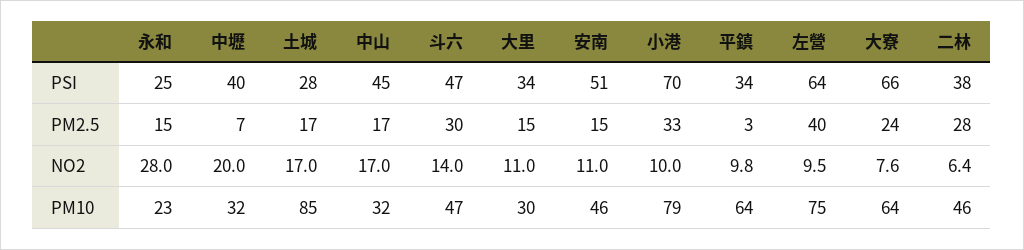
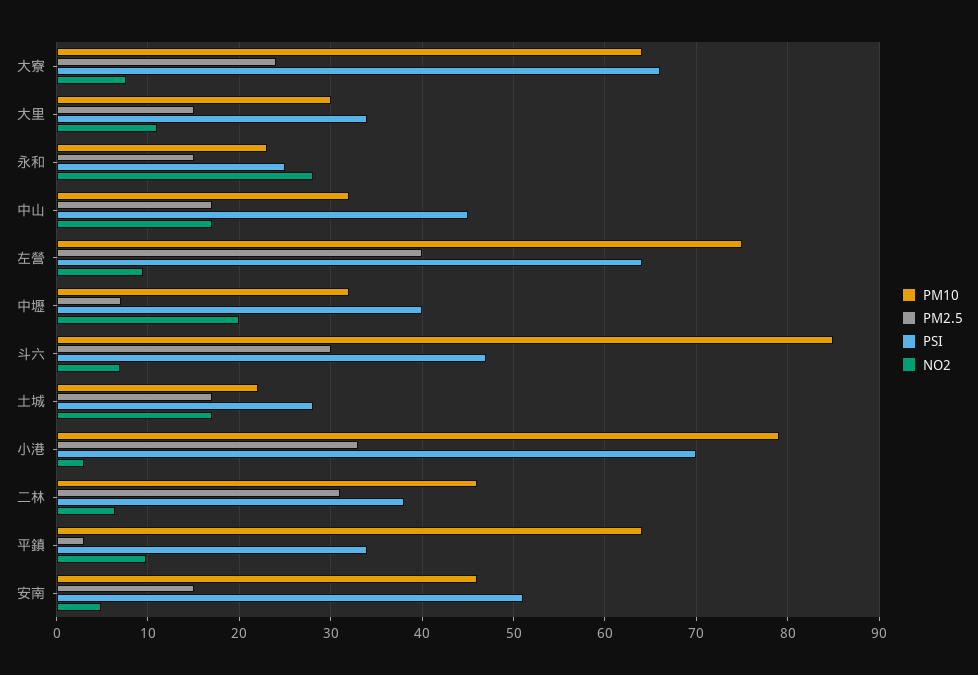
  {
    "PSI": {
      "永和": 25,
      "中壢": 40,
      "土城": 28,
      "中山": 45,
      "斗六": 47,
      "大里": 34,
      "安南": 51,
      "小港": 70,
      "平鎮": 34,
      "左營": 64,
      "大寮": 66,
      "二林": 38
    },
    "PM2.5": {
      "永和": 15,
      "中壢": 7,
      "土城": 17,
      "中山": 17,
      "斗六": 30,
      "大里": 15,
      "安南": 15,
      "小港": 33,
      "平鎮": 3,
      "左營": 40,
      "大寮": 24,
-     "二林": 28
+     "二林": 31
    },
    "NO2": {
      "永和": 28,
      "中壢": 20,
      "土城": 17,
      "中山": 17,
-     "斗六": 14,
+     "斗六": 7,
      "大里": 11,
-     "安南": 11,
+     "安南": 5,
-     "小港": 10,
+     "小港": 3,
      "平鎮": 9.8,
      "左營": 9.5,
      "大寮": 7.6,
      "二林": 6.4
    },
    "PM10": {
      "永和": 23,
      "中壢": 32,
-     "土城": 85,
+     "土城": 22,
      "中山": 32,
-     "斗六": 47,
+     "斗六": 85,
      "大里": 30,
      "安南": 46,
      "小港": 79,
      "平鎮": 64,
      "左營": 75,
      "大寮": 64,
      "二林": 46
    }
  }

